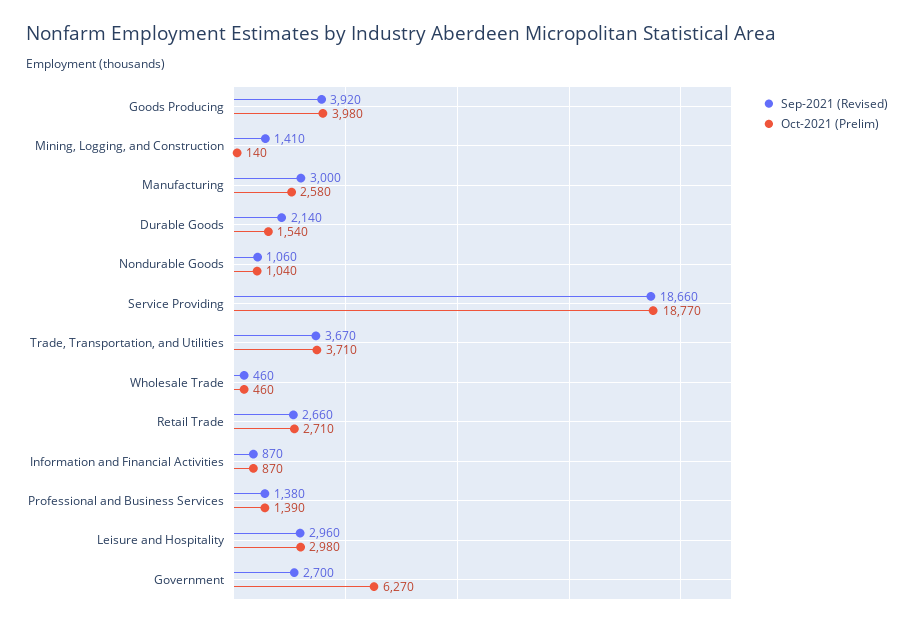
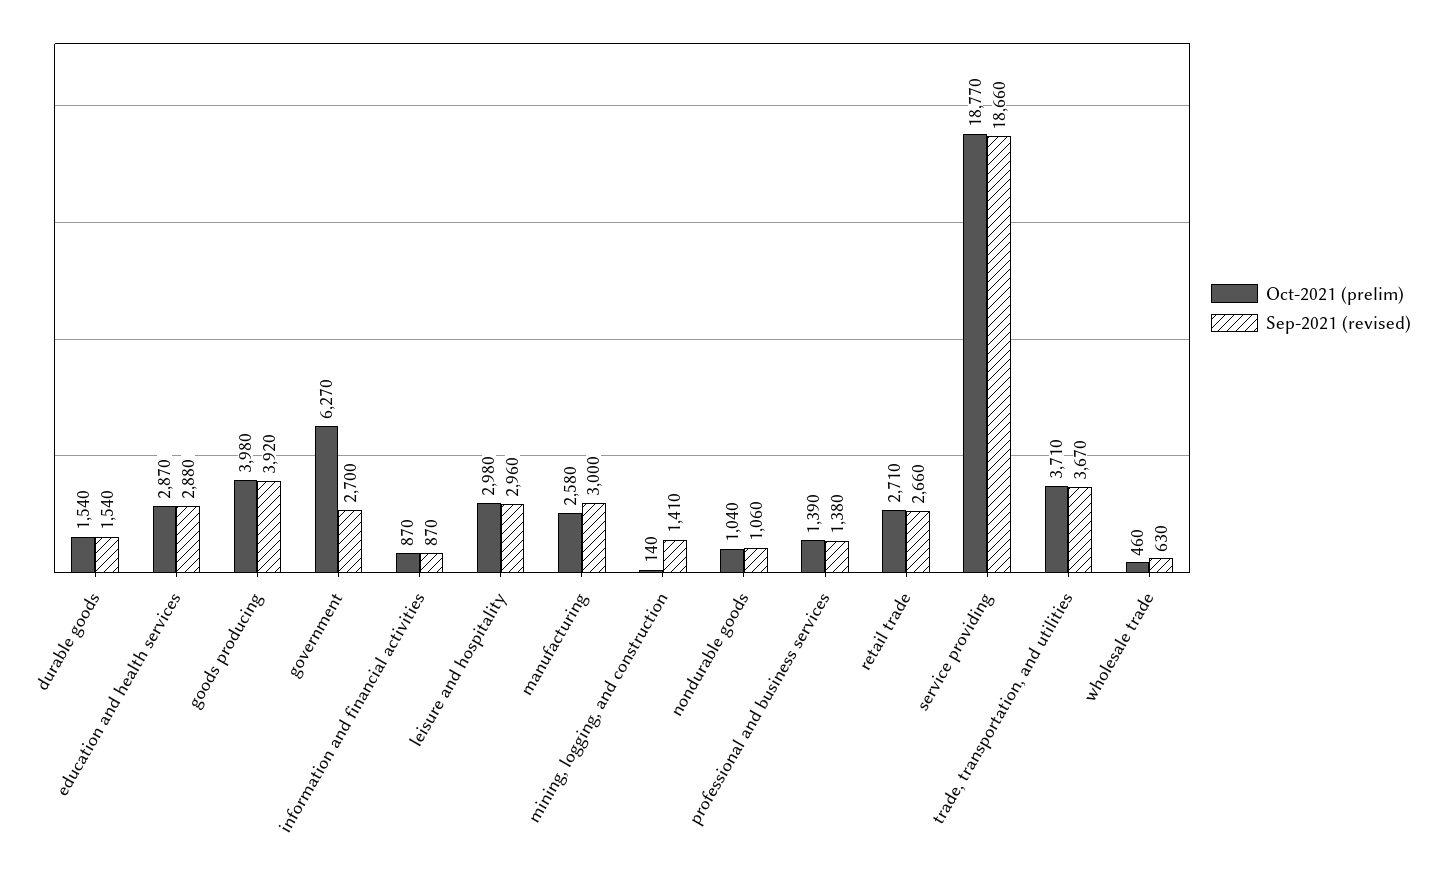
  {
    "Sep-2021 (Revised)": {
      "Goods Producing": 3920,
      "Mining, Logging, and Construction": 1410,
      "Manufacturing": 3000,
-     "Durable Goods": 2140,
+     "Durable Goods": 1540,
      "Nondurable Goods": 1060,
      "Service Providing": 18660,
      "Trade, Transportation, and Utilities": 3670,
-     "Wholesale Trade": 460,
+     "Wholesale Trade": 630,
      "Retail Trade": 2660,
      "Information and Financial Activities": 870,
      "Professional and Business Services": 1380,
      "Leisure and Hospitality": 2960,
-     "Government": 2700
+     "Government": 2700,
+     "education and health services": 2880
    },
    "Oct-2021 (Prelim)": {
      "Goods Producing": 3980,
      "Mining, Logging, and Construction": 140,
      "Manufacturing": 2580,
      "Durable Goods": 1540,
      "Nondurable Goods": 1040,
      "Service Providing": 18770,
      "Trade, Transportation, and Utilities": 3710,
      "Wholesale Trade": 460,
      "Retail Trade": 2710,
      "Information and Financial Activities": 870,
      "Professional and Business Services": 1390,
      "Leisure and Hospitality": 2980,
-     "Government": 6270
+     "Government": 6270,
+     "education and health services": 2870
    }
  }

